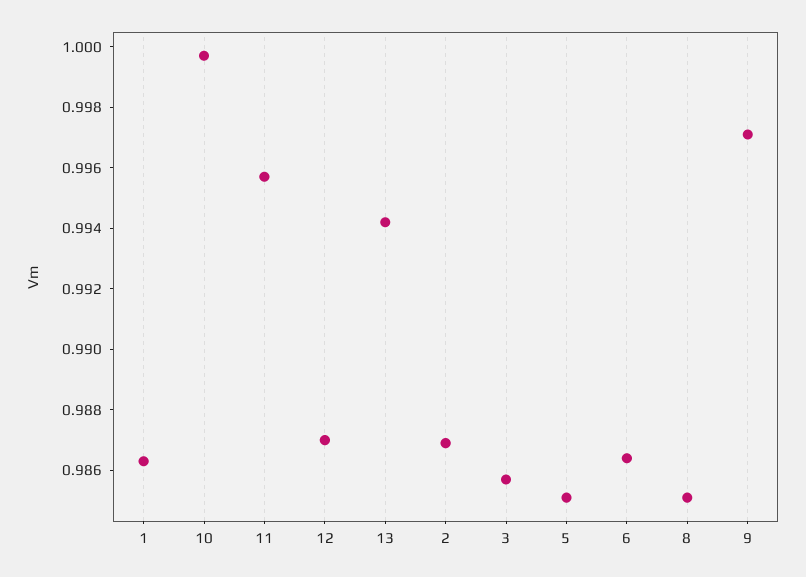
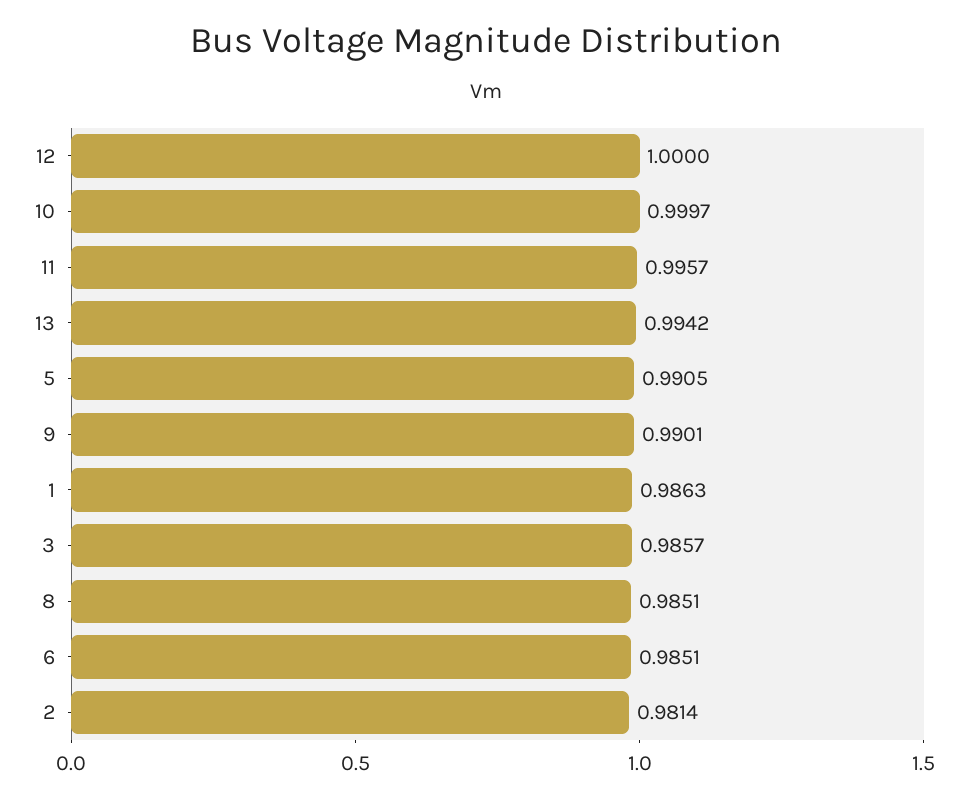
  {
    "1": 0.9863,
    "10": 0.9997,
    "11": 0.9957,
-   "12": 0.987,
+   "12": 1,
    "13": 0.9942,
-   "2": 0.987,
+   "2": 0.9814,
    "3": 0.9857,
-   "5": 0.985,
+   "5": 0.9905,
-   "6": 0.9865,
+   "6": 0.9851,
    "8": 0.9851,
-   "9": 0.997
+   "9": 0.9901
  }

